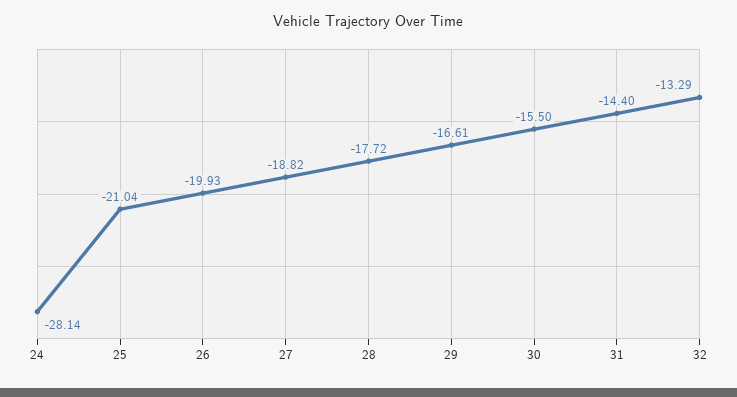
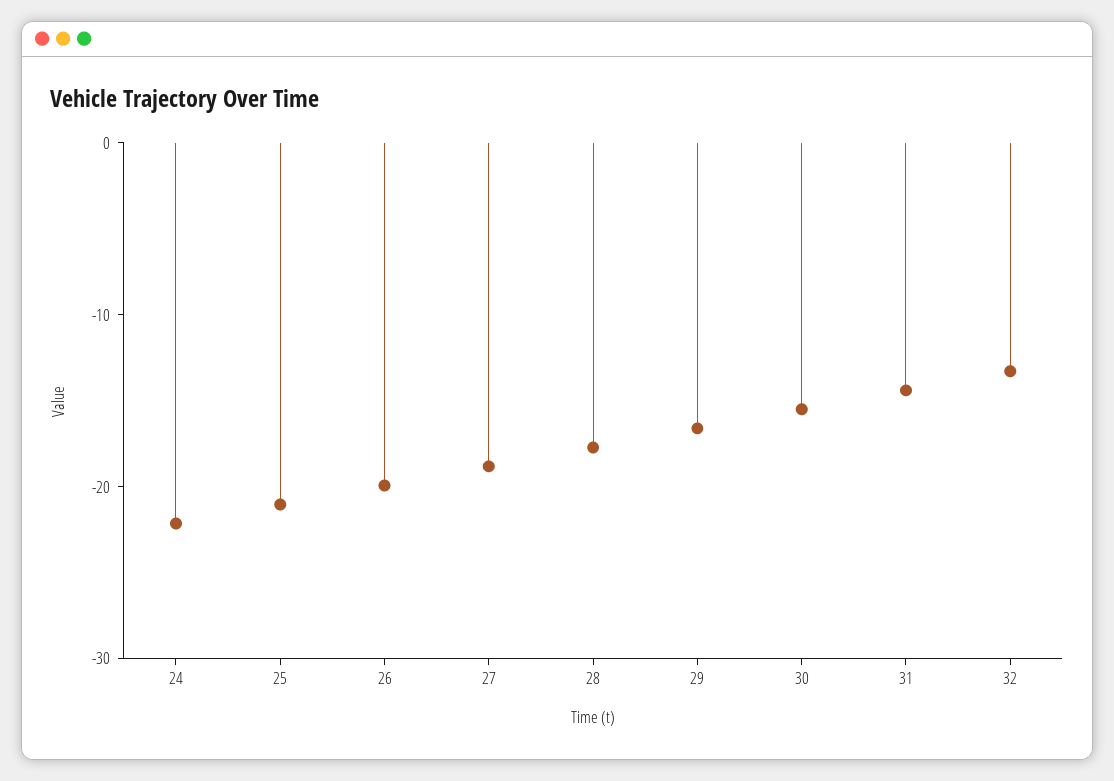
  {
-   "24": -28.14,
+   "24": -22,
    "25": -21.04,
    "26": -19.93,
    "27": -18.82,
    "28": -17.72,
    "29": -16.61,
    "30": -15.5,
    "31": -14.4,
    "32": -13.29
  }

